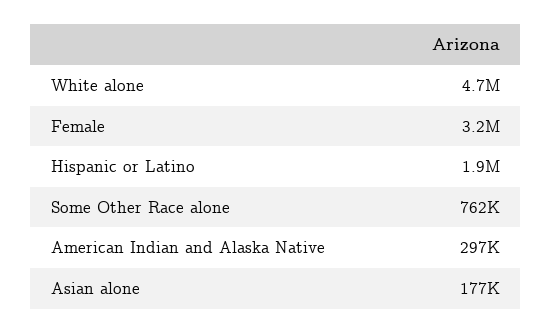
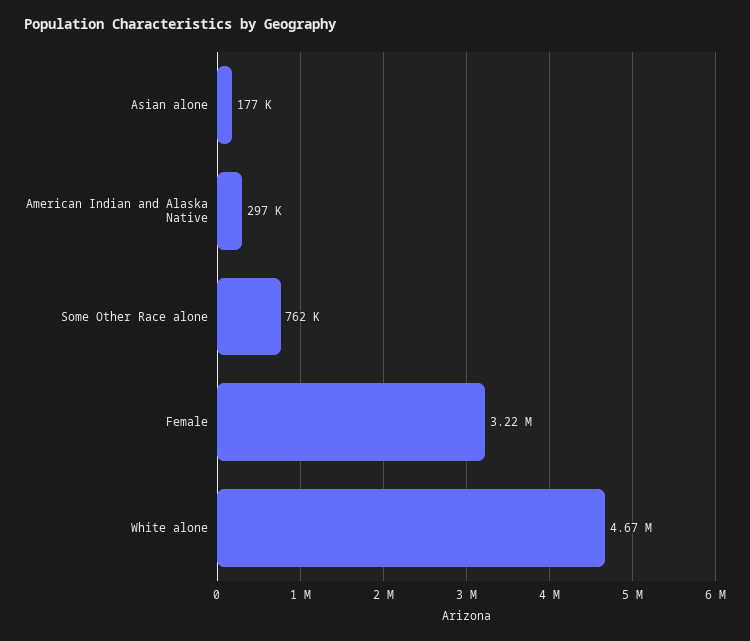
  {
    "White alone": 4670000,
    "Female": 3220000,
-   "Hispanic or Latino": 1900000,
    "Some Other Race alone": 762000,
    "American Indian and Alaska Native": 297000,
    "Asian alone": 177000
  }

